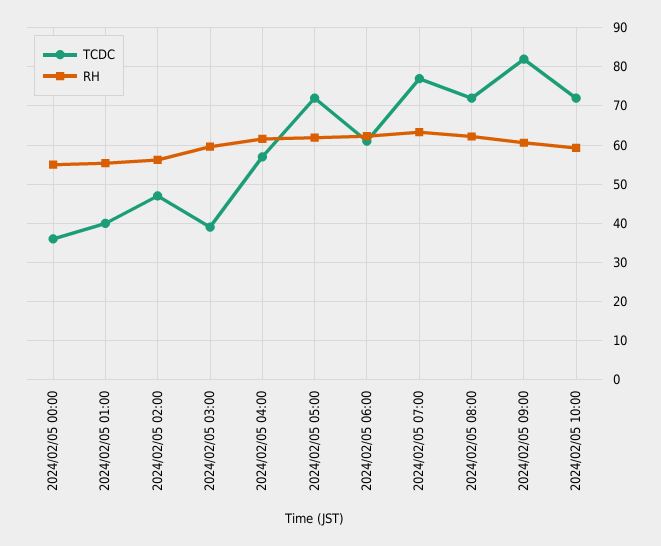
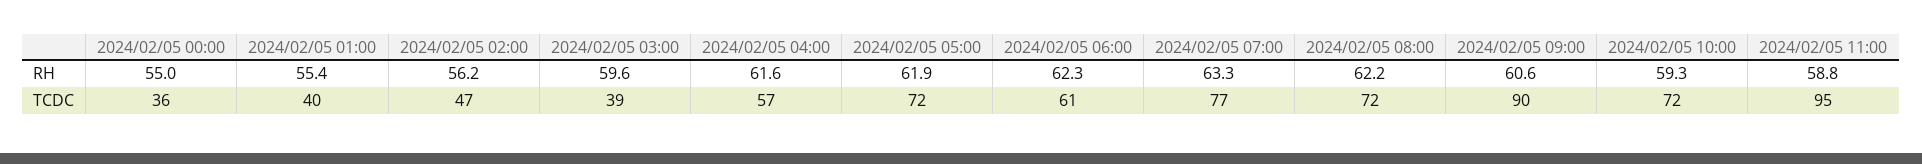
  {
    "TCDC": {
      "2024/02/05 00:00": 36,
      "2024/02/05 01:00": 40,
      "2024/02/05 02:00": 47,
      "2024/02/05 03:00": 39,
      "2024/02/05 04:00": 57,
      "2024/02/05 05:00": 72,
      "2024/02/05 06:00": 61,
      "2024/02/05 07:00": 77,
      "2024/02/05 08:00": 72,
-     "2024/02/05 09:00": 82,
+     "2024/02/05 09:00": 90,
-     "2024/02/05 10:00": 72
+     "2024/02/05 10:00": 72,
+     "2024/02/05 11:00": 95
    },
    "RH": {
      "2024/02/05 00:00": 55,
      "2024/02/05 01:00": 55.4,
      "2024/02/05 02:00": 56.2,
      "2024/02/05 03:00": 59.6,
      "2024/02/05 04:00": 61.6,
      "2024/02/05 05:00": 61.9,
      "2024/02/05 06:00": 62.3,
      "2024/02/05 07:00": 63.3,
      "2024/02/05 08:00": 62.2,
      "2024/02/05 09:00": 60.6,
-     "2024/02/05 10:00": 59.3
+     "2024/02/05 10:00": 59.3,
+     "2024/02/05 11:00": 58.8
    }
  }

